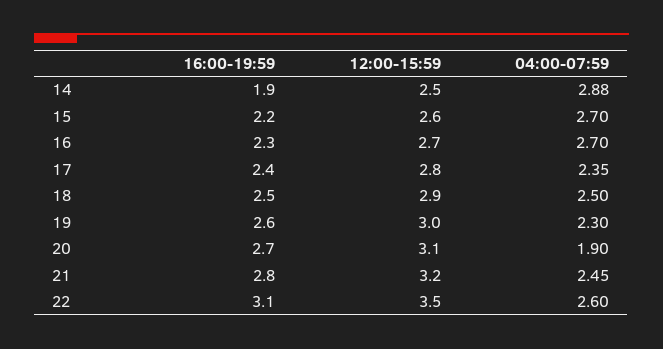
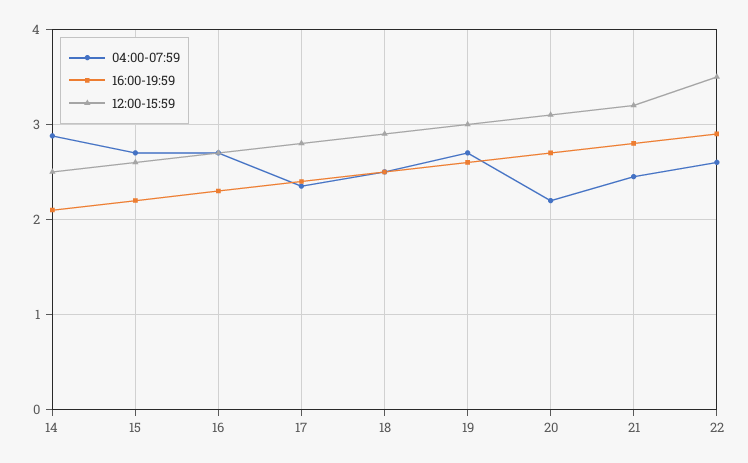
  {
    "16:00-19:59": {
-     "14": 1.9,
+     "14": 2.1,
      "15": 2.2,
      "16": 2.3,
      "17": 2.4,
      "18": 2.5,
      "19": 2.6,
      "20": 2.7,
      "21": 2.8,
-     "22": 3.1
+     "22": 2.9
    },
    "12:00-15:59": {
      "14": 2.5,
      "15": 2.6,
      "16": 2.7,
      "17": 2.8,
      "18": 2.9,
      "19": 3,
      "20": 3.1,
      "21": 3.2,
      "22": 3.5
    },
    "04:00-07:59": {
      "14": 2.88,
      "15": 2.7,
      "16": 2.7,
      "17": 2.35,
      "18": 2.5,
-     "19": 2.3,
+     "19": 2.7,
-     "20": 1.9,
+     "20": 2.2,
      "21": 2.45,
      "22": 2.6
    }
  }

